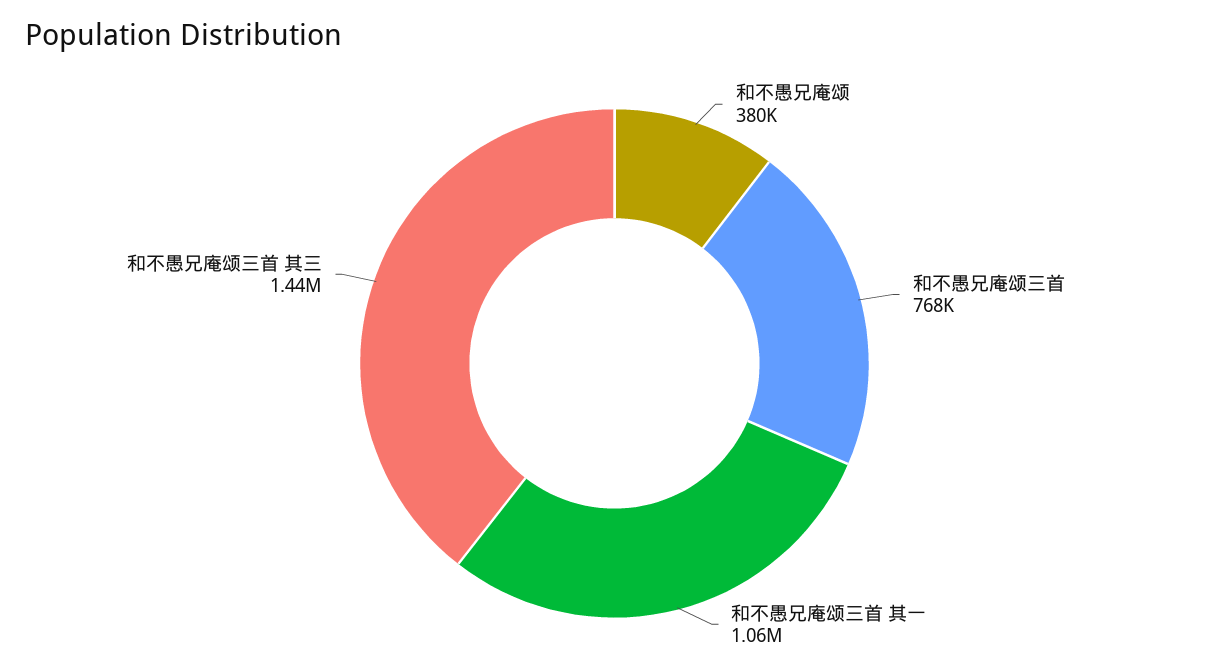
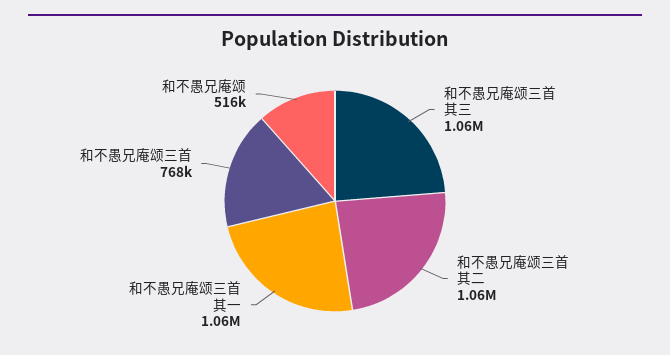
  {
-   "和不愚兄庵颂": 380000,
+   "和不愚兄庵颂": 516000,
    "和不愚兄庵颂三首": 768000,
    "和不愚兄庵颂三首 其一": 1060000,
-   "和不愚兄庵颂三首 其三": 1440000
+   "和不愚兄庵颂三首 其三": 1060000,
+   "和不愚兄庵颂三首 其二": 1060000
  }

